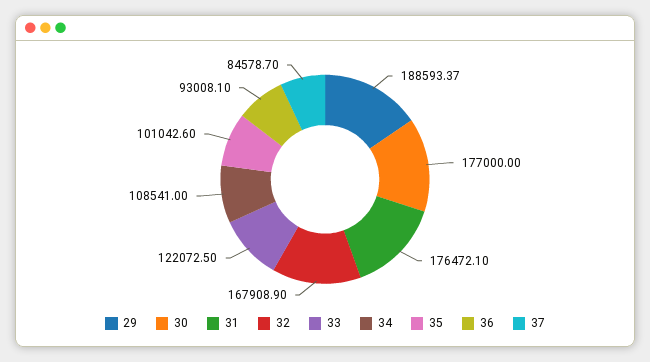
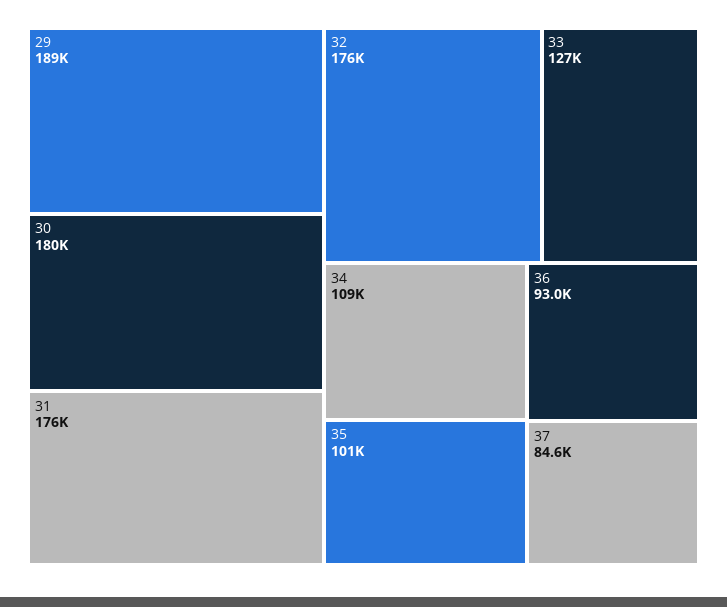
  {
    "29": 188593.37,
-   "30": 177000,
+   "30": 180000,
    "31": 176472.1,
-   "32": 167908.9,
+   "32": 176000,
-   "33": 122072.5,
+   "33": 127000,
    "34": 108541,
    "35": 101042.6,
    "36": 93008.1,
    "37": 84578.7
  }

